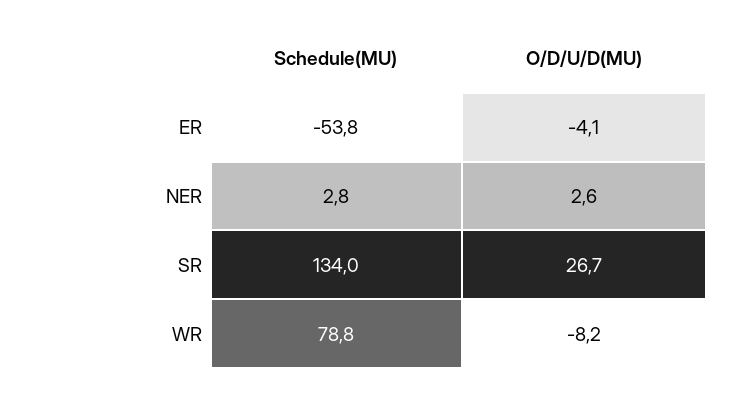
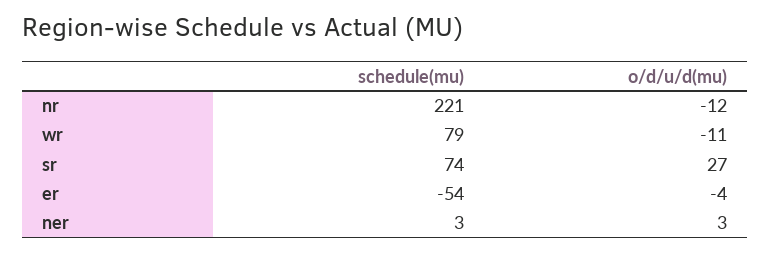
  {
    "Schedule(MU)": {
      "ER": -53.8,
      "NER": 2.8,
-     "SR": 134,
+     "SR": 74,
-     "WR": 78.8
+     "WR": 78.8,
+     "nr": 221
    },
    "O/D/U/D(MU)": {
      "ER": -4.1,
      "NER": 2.6,
      "SR": 26.7,
-     "WR": -8.2
+     "WR": -11,
+     "nr": -12
    }
  }

